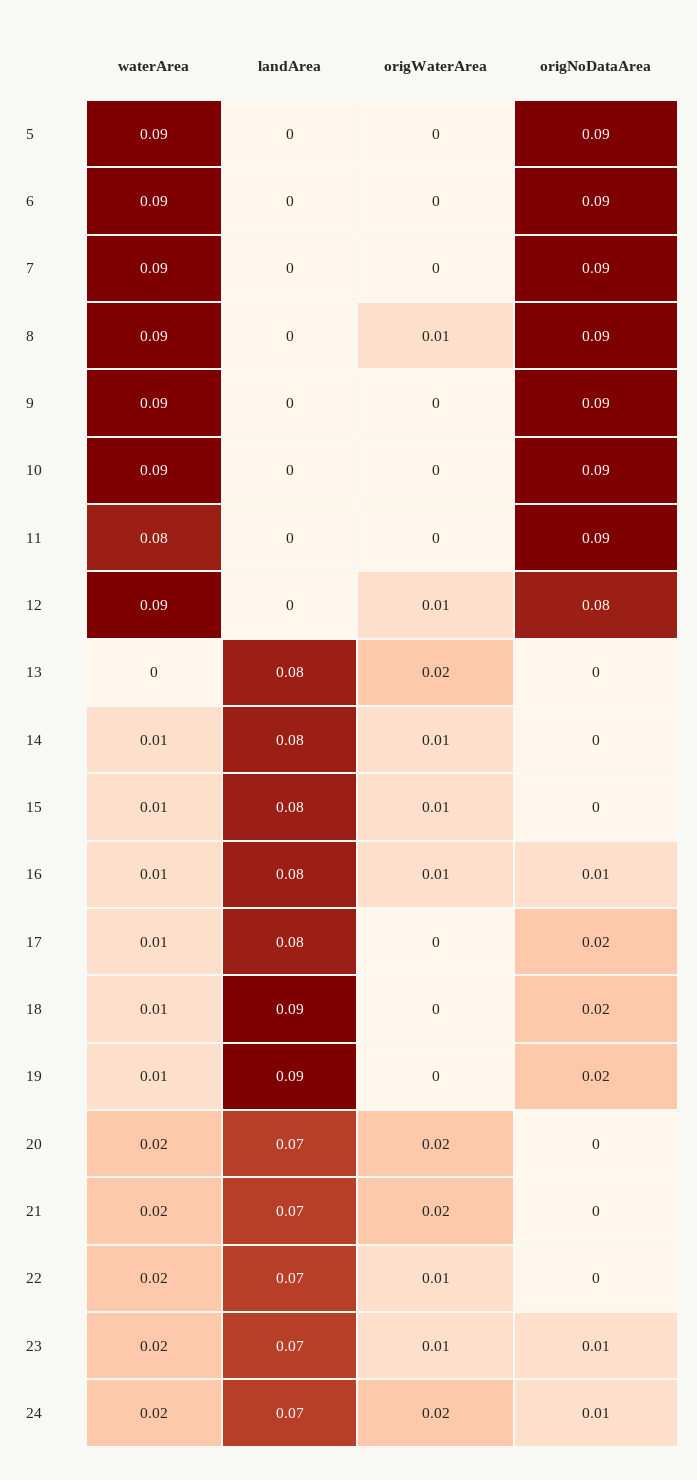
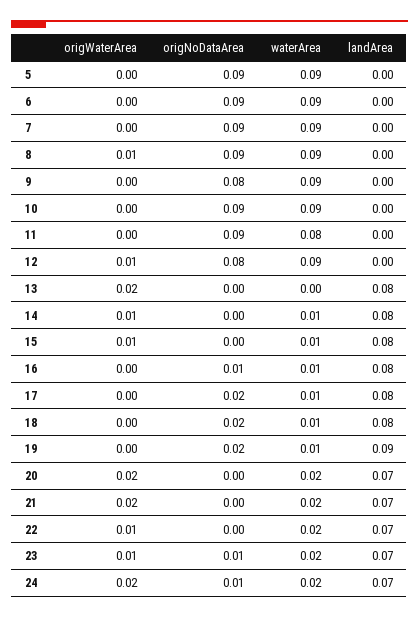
  {
    "waterArea": {
      "5": 0.09,
      "6": 0.09,
      "7": 0.09,
      "8": 0.09,
      "9": 0.09,
      "10": 0.09,
      "11": 0.08,
      "12": 0.09,
      "13": 0,
      "14": 0.01,
      "15": 0.01,
      "16": 0.01,
      "17": 0.01,
      "18": 0.01,
      "19": 0.01,
      "20": 0.02,
      "21": 0.02,
      "22": 0.02,
      "23": 0.02,
      "24": 0.02
    },
    "landArea": {
      "5": 0,
      "6": 0,
      "7": 0,
      "8": 0,
      "9": 0,
      "10": 0,
      "11": 0,
      "12": 0,
      "13": 0.08,
      "14": 0.08,
      "15": 0.08,
      "16": 0.08,
      "17": 0.08,
-     "18": 0.09,
+     "18": 0.08,
      "19": 0.09,
      "20": 0.07,
      "21": 0.07,
      "22": 0.07,
      "23": 0.07,
      "24": 0.07
    },
    "origWaterArea": {
      "5": 0,
      "6": 0,
      "7": 0,
      "8": 0.01,
      "9": 0,
      "10": 0,
      "11": 0,
      "12": 0.01,
      "13": 0.02,
      "14": 0.01,
      "15": 0.01,
-     "16": 0.01,
+     "16": 0,
      "17": 0,
      "18": 0,
      "19": 0,
      "20": 0.02,
      "21": 0.02,
      "22": 0.01,
      "23": 0.01,
      "24": 0.02
    },
    "origNoDataArea": {
      "5": 0.09,
      "6": 0.09,
      "7": 0.09,
      "8": 0.09,
-     "9": 0.09,
+     "9": 0.08,
      "10": 0.09,
      "11": 0.09,
      "12": 0.08,
      "13": 0,
      "14": 0,
      "15": 0,
      "16": 0.01,
      "17": 0.02,
      "18": 0.02,
      "19": 0.02,
      "20": 0,
      "21": 0,
      "22": 0,
      "23": 0.01,
      "24": 0.01
    }
  }

